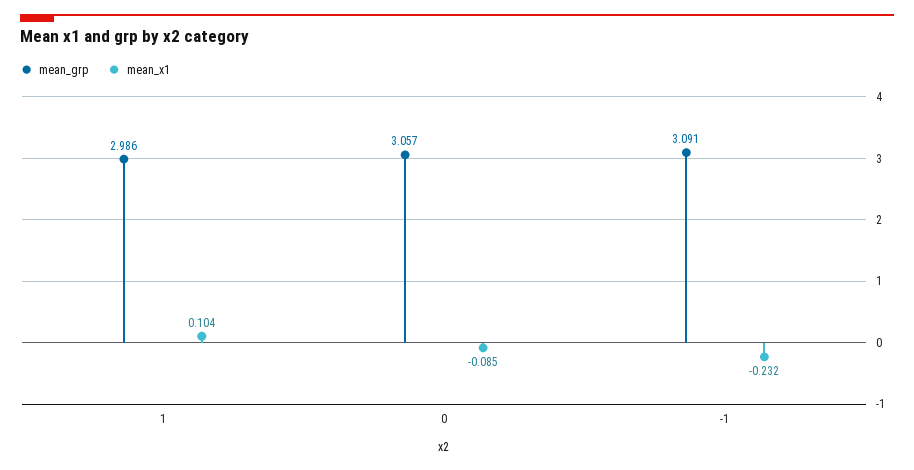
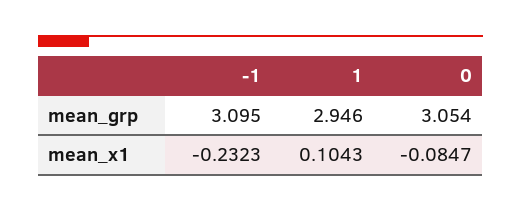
  {
    "mean_grp": {
-     "1": 2.986,
+     "1": 2.946,
-     "0": 3.057,
+     "0": 3.054,
-     "-1": 3.091
+     "-1": 3.095
    },
    "mean_x1": {
      "1": 0.1043,
      "0": -0.0847,
      "-1": -0.2323
    }
  }

